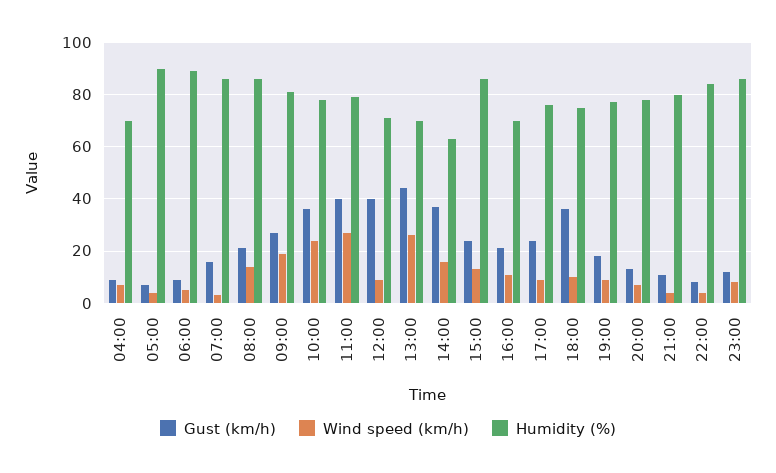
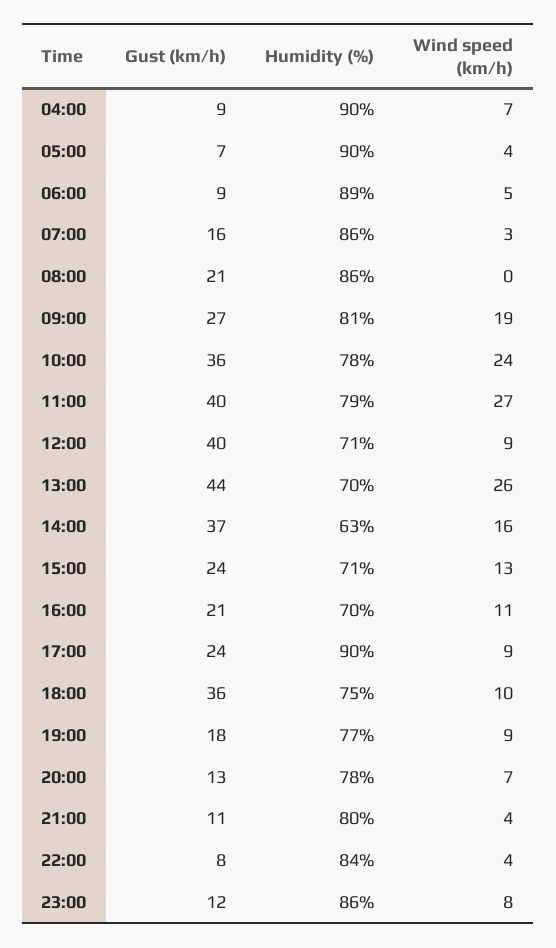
  {
    "Gust (km/h)": {
      "04:00": 9,
      "05:00": 7,
      "06:00": 9,
      "07:00": 16,
      "08:00": 21,
      "09:00": 27,
      "10:00": 36,
      "11:00": 40,
      "12:00": 40,
      "13:00": 44,
      "14:00": 37,
      "15:00": 24,
      "16:00": 21,
      "17:00": 24,
      "18:00": 36,
      "19:00": 18,
      "20:00": 13,
      "21:00": 11,
      "22:00": 8,
      "23:00": 12
    },
    "Wind speed (km/h)": {
      "04:00": 7,
      "05:00": 4,
      "06:00": 5,
      "07:00": 3,
-     "08:00": 15,
+     "08:00": 0,
      "09:00": 19,
      "10:00": 24,
      "11:00": 27,
      "12:00": 9,
      "13:00": 26,
      "14:00": 16,
      "15:00": 13,
      "16:00": 11,
      "17:00": 9,
      "18:00": 10,
      "19:00": 9,
      "20:00": 7,
      "21:00": 4,
      "22:00": 4,
      "23:00": 8
    },
    "Humidity (%)": {
-     "04:00": 70,
+     "04:00": 90,
      "05:00": 90,
      "06:00": 89,
      "07:00": 86,
      "08:00": 86,
      "09:00": 81,
      "10:00": 78,
      "11:00": 79,
      "12:00": 71,
      "13:00": 70,
      "14:00": 63,
-     "15:00": 85,
+     "15:00": 71,
      "16:00": 70,
-     "17:00": 75,
+     "17:00": 90,
      "18:00": 75,
      "19:00": 77,
      "20:00": 78,
      "21:00": 80,
      "22:00": 84,
      "23:00": 86
    }
  }

